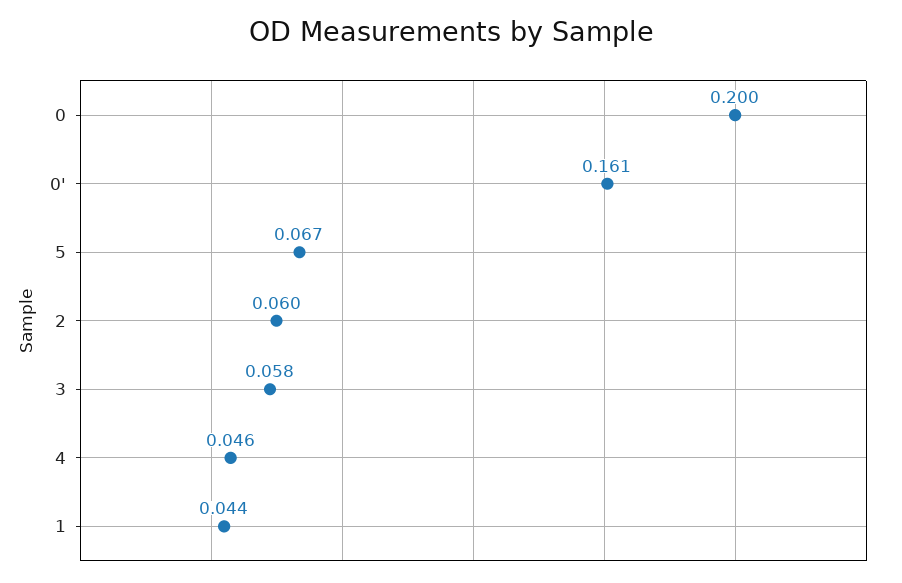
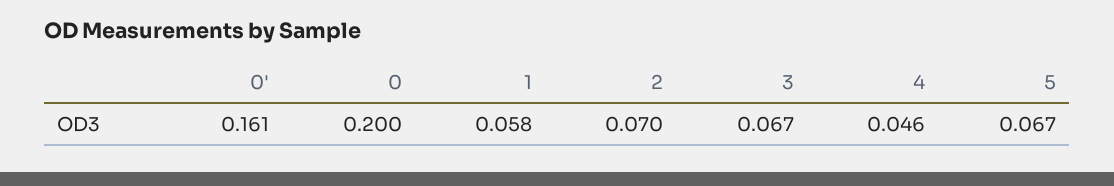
  {
    "0": 0.2,
    "0'": 0.161,
    "5": 0.067,
-   "2": 0.06,
+   "2": 0.07,
-   "3": 0.058,
+   "3": 0.067,
    "4": 0.046,
-   "1": 0.044
+   "1": 0.058
  }

